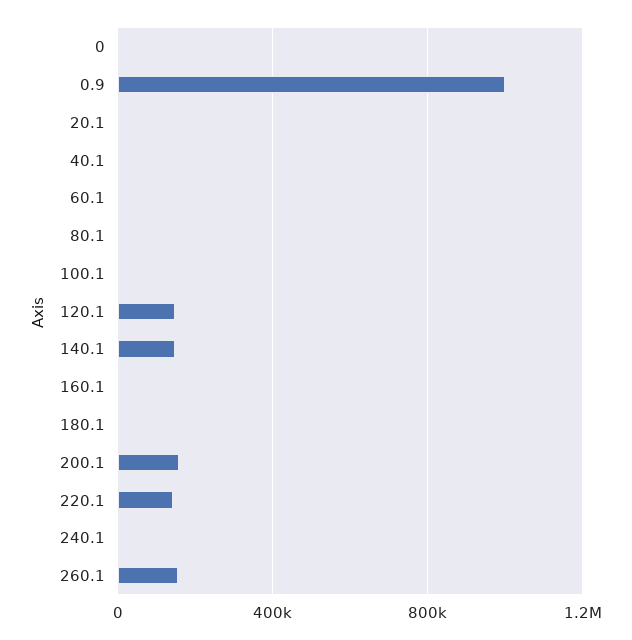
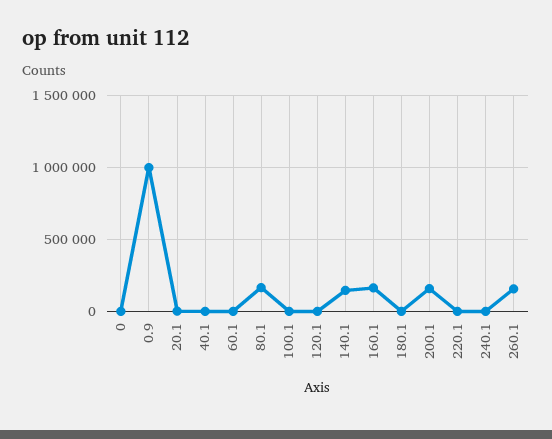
  {
    "0": 0,
    "0.9": 1000000,
    "20.1": 0,
    "40.1": 0,
    "60.1": 0,
-   "80.1": 0,
+   "80.1": 150000,
    "100.1": 0,
-   "120.1": 150000,
+   "120.1": 0,
    "140.1": 150000,
-   "160.1": 0,
+   "160.1": 150000,
    "180.1": 0,
    "200.1": 150000,
-   "220.1": 150000,
+   "220.1": 0,
    "240.1": 0,
    "260.1": 150000
  }

